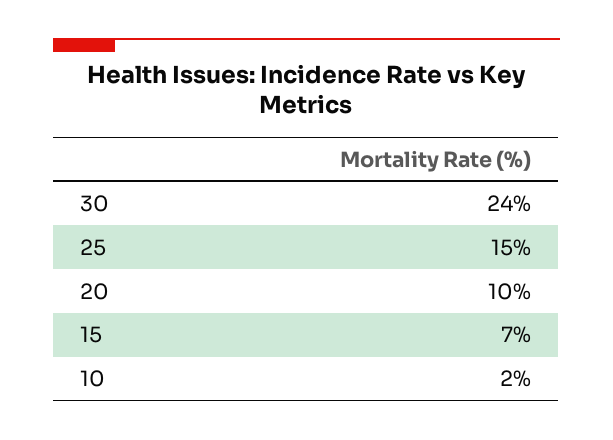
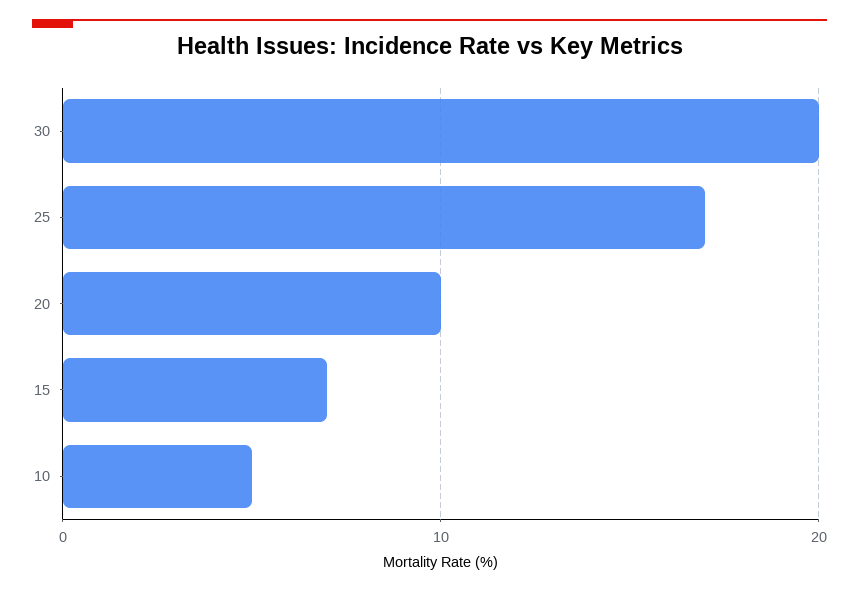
  {
-   "30": 24,
+   "30": 20,
-   "25": 15,
+   "25": 17,
    "20": 10,
    "15": 7,
-   "10": 2
+   "10": 5
  }

